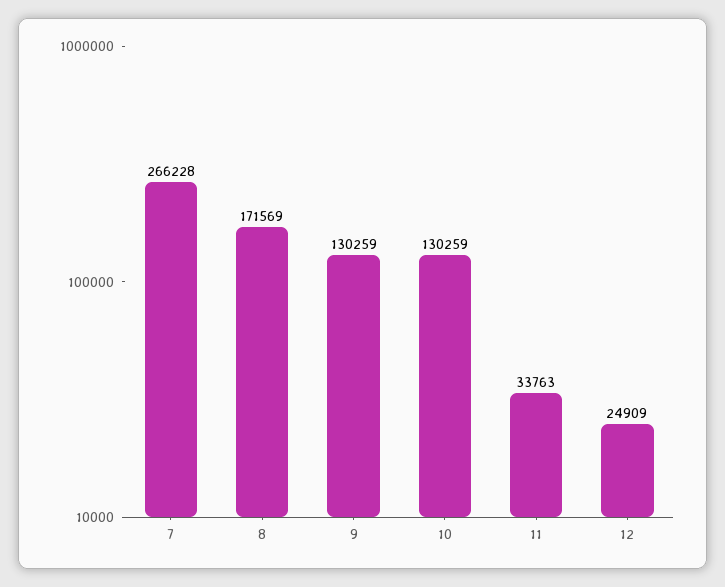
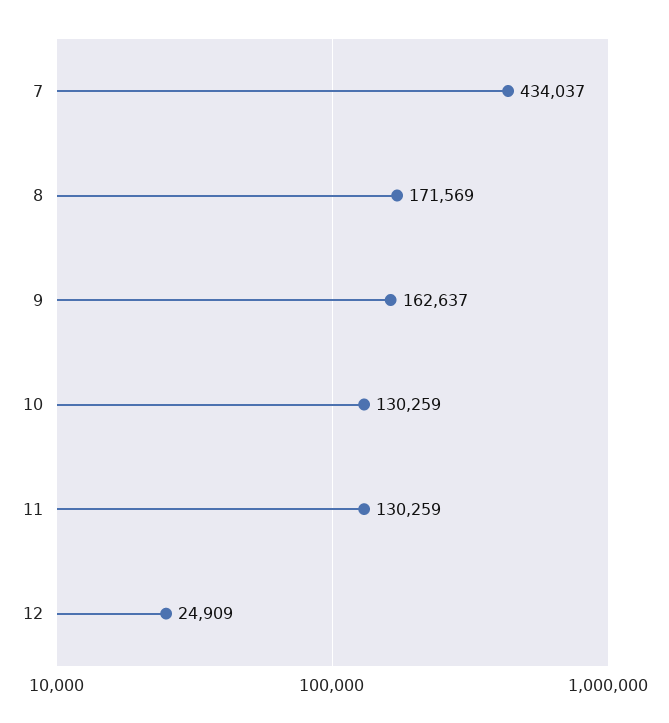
  {
-   "7": 266228,
+   "7": 434037,
    "8": 171569,
-   "9": 130259,
+   "9": 162637,
    "10": 130259,
-   "11": 33763,
+   "11": 130259,
    "12": 24909
  }

